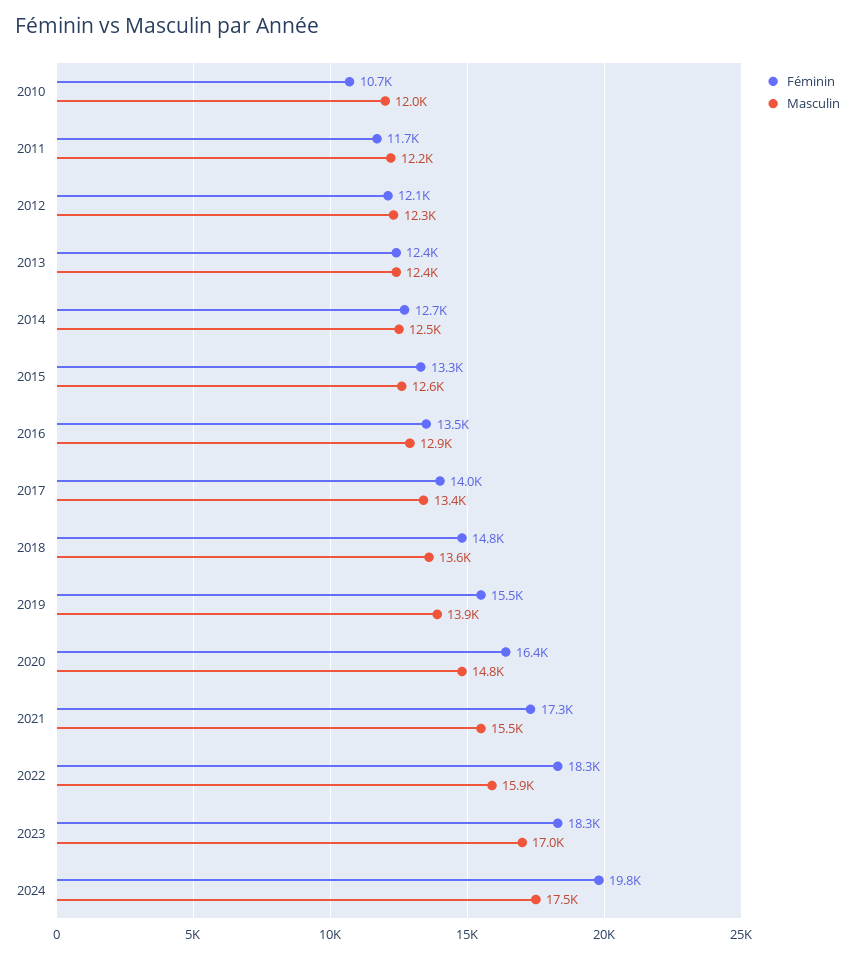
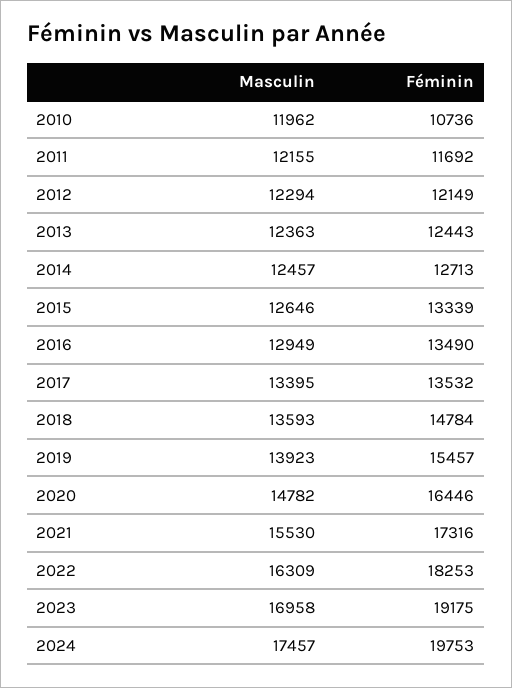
  {
    "Féminin": {
      "2010": 10736,
      "2011": 11692,
      "2012": 12149,
      "2013": 12443,
      "2014": 12713,
      "2015": 13339,
      "2016": 13490,
-     "2017": 14000,
+     "2017": 13532,
      "2018": 14784,
      "2019": 15457,
      "2020": 16446,
      "2021": 17316,
      "2022": 18253,
-     "2023": 18300,
+     "2023": 19175,
      "2024": 19753
    },
    "Masculin": {
      "2010": 11962,
      "2011": 12155,
      "2012": 12294,
      "2013": 12363,
      "2014": 12457,
      "2015": 12646,
      "2016": 12949,
      "2017": 13395,
      "2018": 13593,
      "2019": 13923,
      "2020": 14782,
      "2021": 15530,
-     "2022": 15900,
+     "2022": 16309,
      "2023": 16958,
      "2024": 17457
    }
  }

